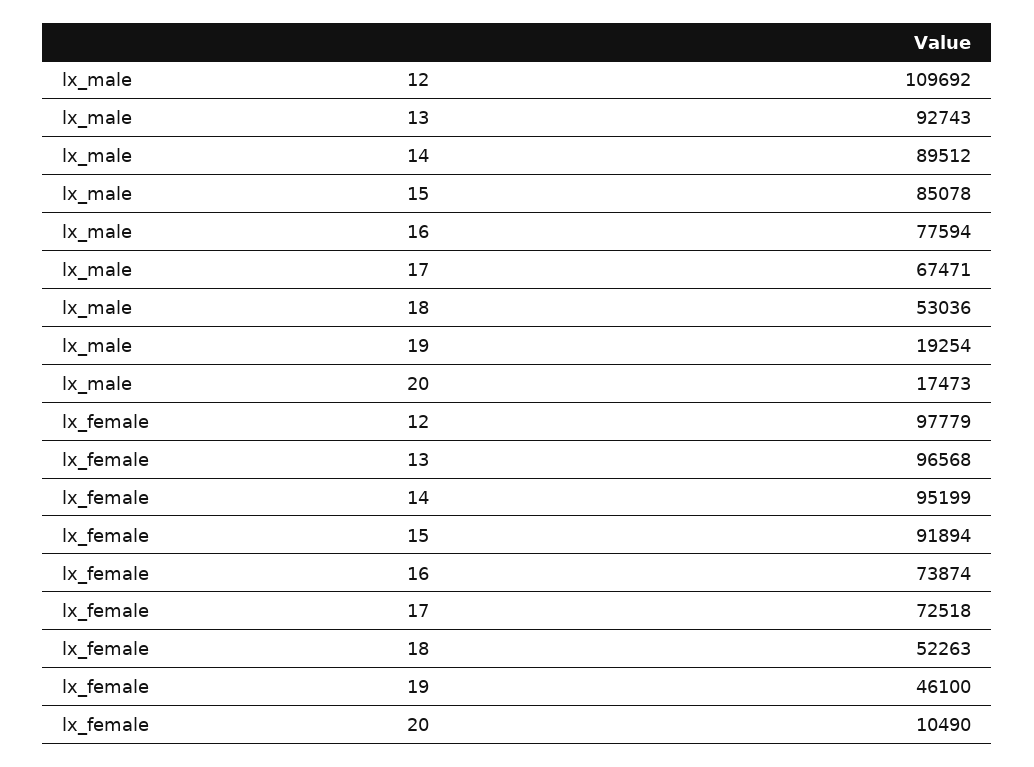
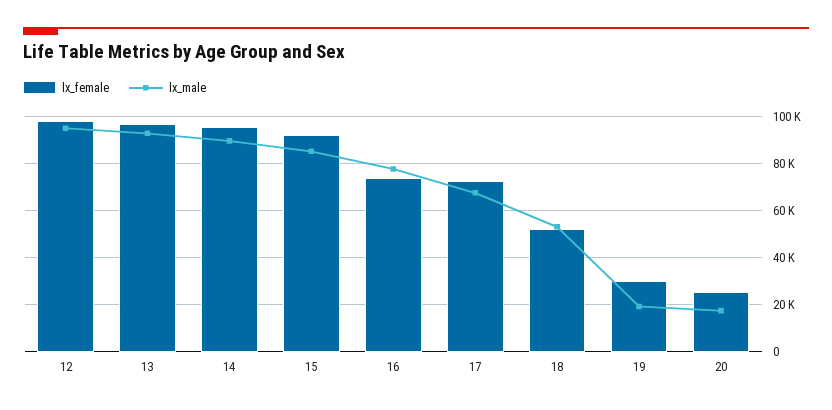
  {
    "lx_male": {
-     "12": 109692,
+     "12": 95000,
      "13": 92743,
      "14": 89512,
      "15": 85078,
      "16": 77594,
      "17": 67471,
      "18": 53036,
      "19": 19254,
      "20": 17473
    },
    "lx_female": {
      "12": 97779,
      "13": 96568,
      "14": 95199,
      "15": 91894,
      "16": 73874,
      "17": 72518,
      "18": 52263,
-     "19": 46100,
+     "19": 30000,
-     "20": 10490
+     "20": 25000
    }
  }

